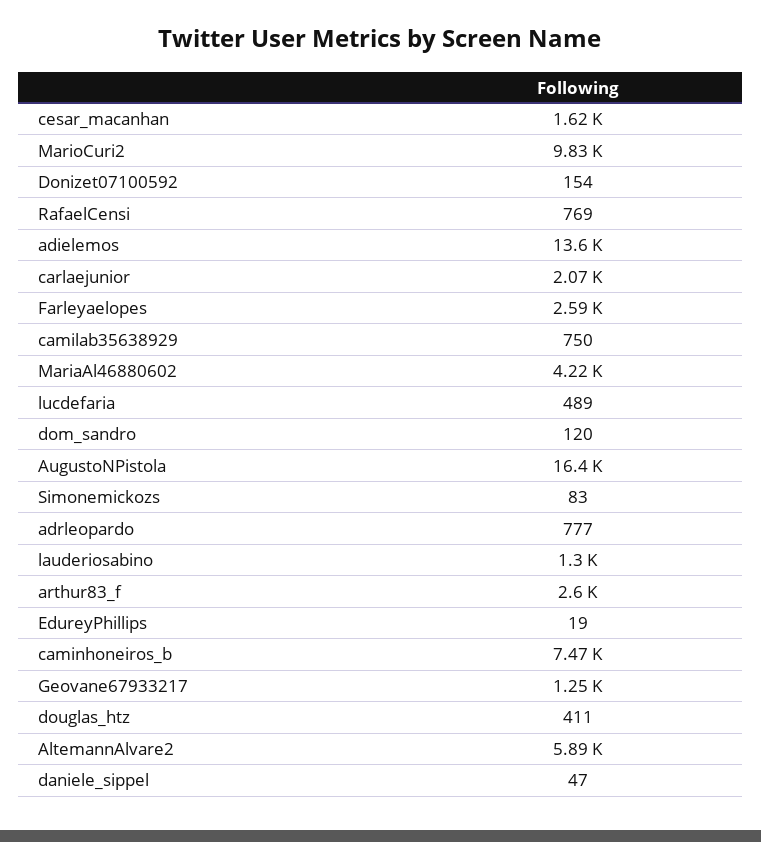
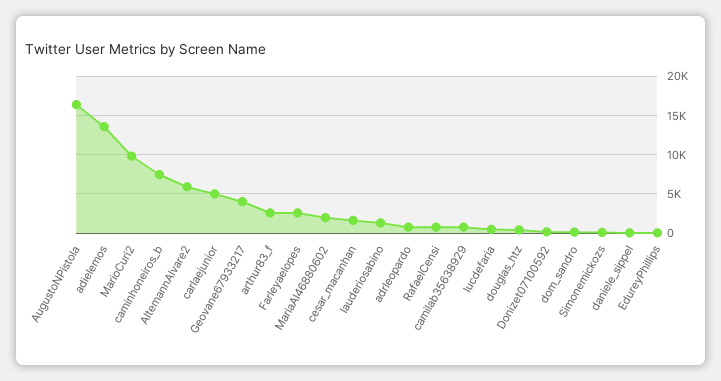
  {
    "cesar_macanhan": 1620,
    "MarioCuri2": 9830,
    "Donizet07100592": 154,
    "RafaelCensi": 769,
    "adielemos": 13600,
-   "carlaejunior": 2070,
+   "carlaejunior": 5000,
    "Farleyaelopes": 2590,
    "camilab35638929": 750,
-   "MariaAl46880602": 4220,
+   "MariaAl46880602": 2000,
    "lucdefaria": 489,
    "dom_sandro": 120,
    "AugustoNPistola": 16400,
    "Simonemickozs": 83,
    "adrleopardo": 777,
    "lauderiosabino": 1300,
    "arthur83_f": 2600,
    "EdureyPhillips": 19,
    "caminhoneiros_b": 7470,
-   "Geovane67933217": 1250,
+   "Geovane67933217": 4000,
    "douglas_htz": 411,
    "AltemannAlvare2": 5890,
    "daniele_sippel": 47
  }

